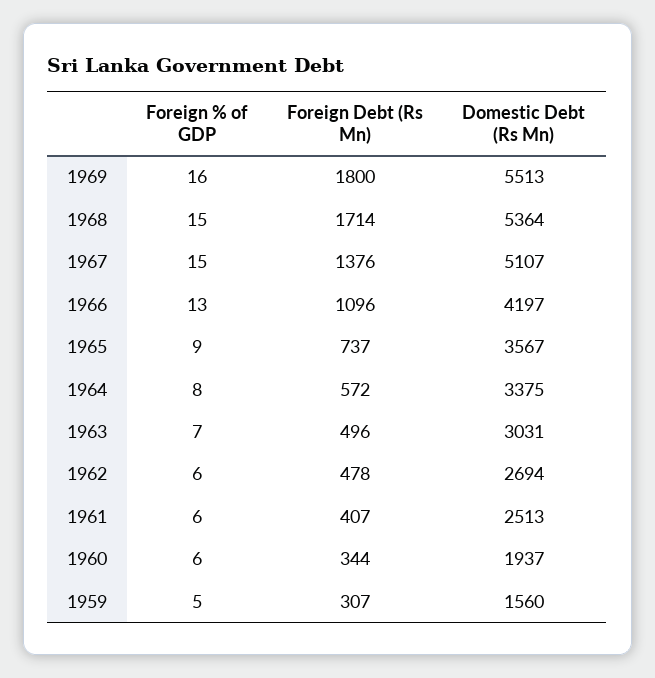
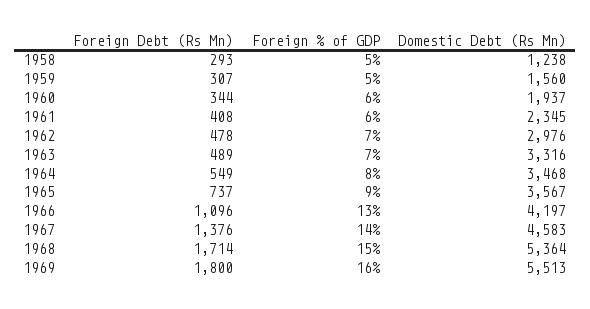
  {
    "Foreign % of GDP": {
      "1969": 16,
      "1968": 15,
-     "1967": 15,
+     "1967": 14,
      "1966": 13,
      "1965": 9,
      "1964": 8,
      "1963": 7,
-     "1962": 6,
+     "1962": 7,
      "1961": 6,
      "1960": 6,
-     "1959": 5
+     "1959": 5,
+     "1958": 5
    },
    "Foreign Debt (Rs Mn)": {
      "1969": 1800,
      "1968": 1714,
      "1967": 1376,
      "1966": 1096,
      "1965": 737,
-     "1964": 572,
+     "1964": 549,
-     "1963": 496,
+     "1963": 489,
      "1962": 478,
-     "1961": 407,
+     "1961": 408,
      "1960": 344,
-     "1959": 307
+     "1959": 307,
+     "1958": 293
    },
    "Domestic Debt (Rs Mn)": {
      "1969": 5513,
      "1968": 5364,
-     "1967": 5107,
+     "1967": 4583,
      "1966": 4197,
      "1965": 3567,
-     "1964": 3375,
+     "1964": 3468,
-     "1963": 3031,
+     "1963": 3316,
-     "1962": 2694,
+     "1962": 2976,
-     "1961": 2513,
+     "1961": 2345,
      "1960": 1937,
-     "1959": 1560
+     "1959": 1560,
+     "1958": 1238
    }
  }

